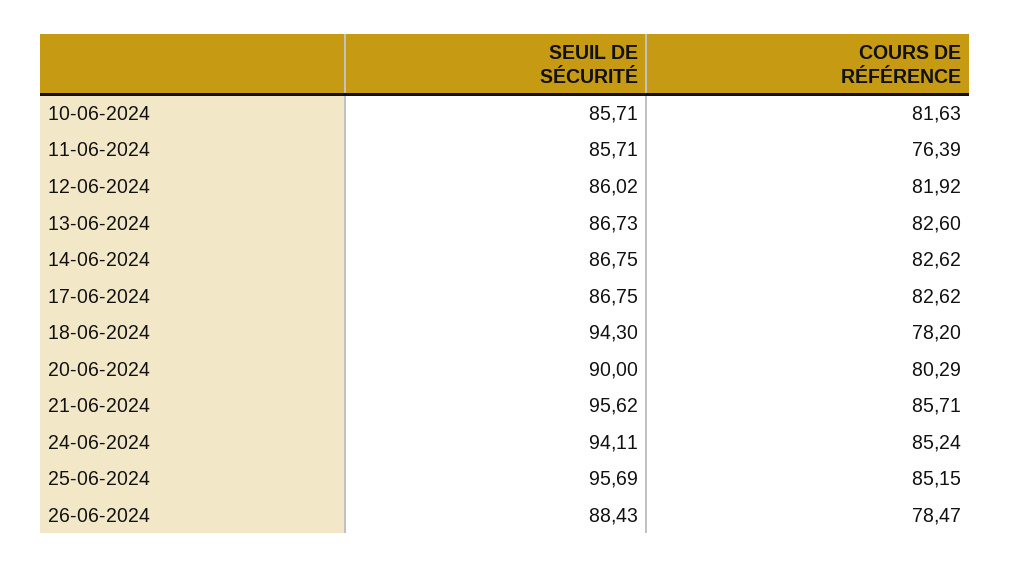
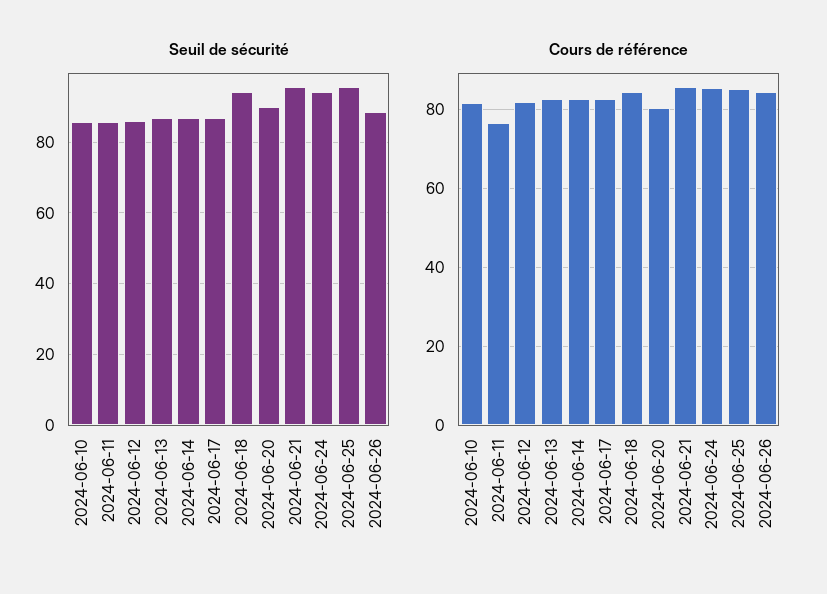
  {
    "SEUIL DE SÉCURITÉ": {
      "10-06-2024": 85.71,
      "11-06-2024": 85.71,
      "12-06-2024": 86.02,
      "13-06-2024": 86.73,
      "14-06-2024": 86.75,
      "17-06-2024": 86.75,
      "18-06-2024": 94.3,
      "20-06-2024": 90,
      "21-06-2024": 95.62,
      "24-06-2024": 94.11,
      "25-06-2024": 95.69,
      "26-06-2024": 88.43
    },
    "COURS DE RÉFÉRENCE": {
      "10-06-2024": 81.63,
      "11-06-2024": 76.39,
      "12-06-2024": 81.92,
      "13-06-2024": 82.6,
      "14-06-2024": 82.62,
      "17-06-2024": 82.62,
-     "18-06-2024": 78.2,
+     "18-06-2024": 84,
      "20-06-2024": 80.29,
      "21-06-2024": 85.71,
      "24-06-2024": 85.24,
      "25-06-2024": 85.15,
-     "26-06-2024": 78.47
+     "26-06-2024": 84
    }
  }

